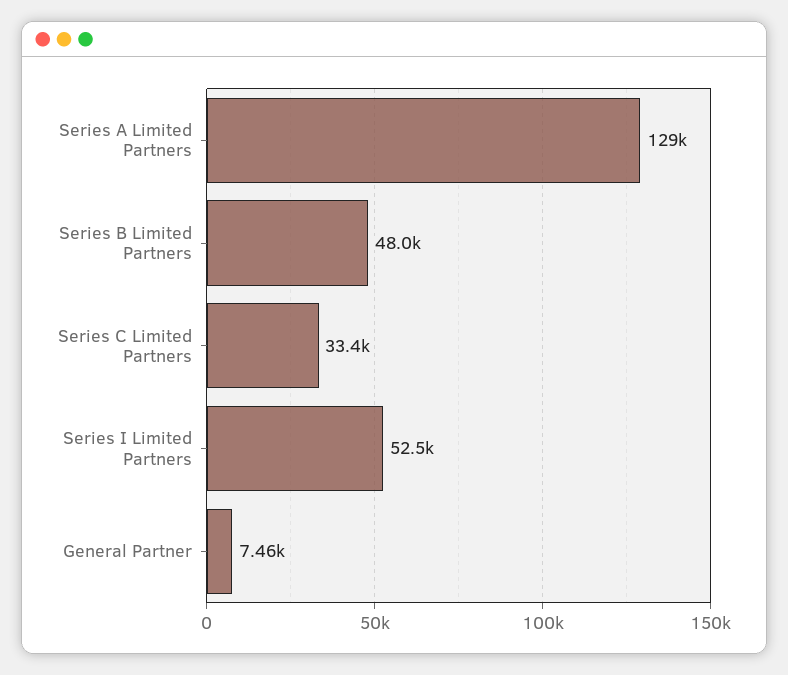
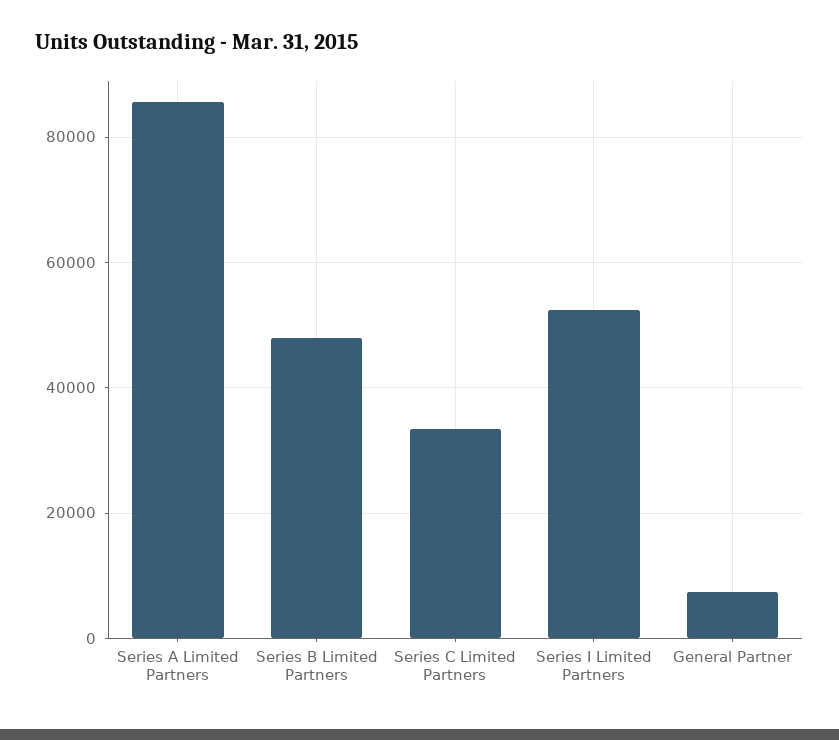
  {
-   "Series A Limited Partners": 129000,
+   "Series A Limited Partners": 86000,
    "Series B Limited Partners": 48000,
    "Series C Limited Partners": 33400,
    "Series I Limited Partners": 52500,
    "General Partner": 7460
  }

